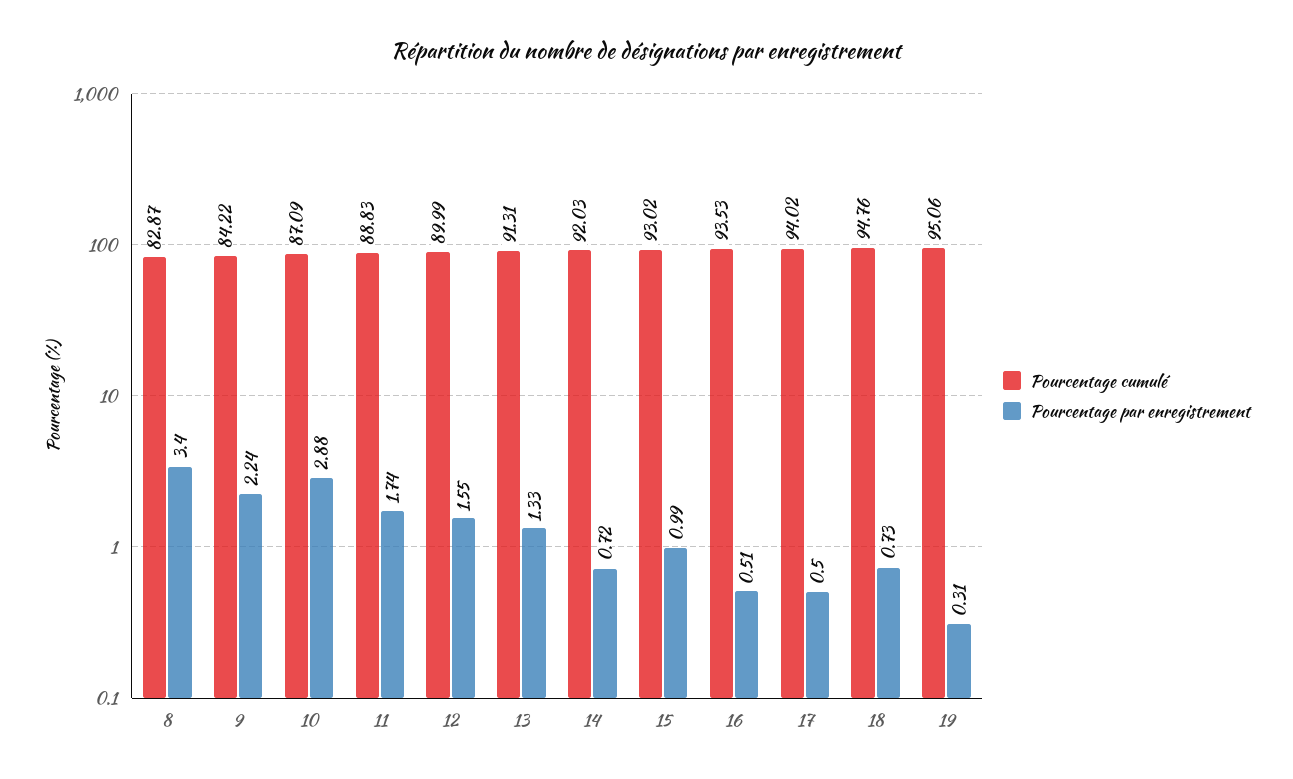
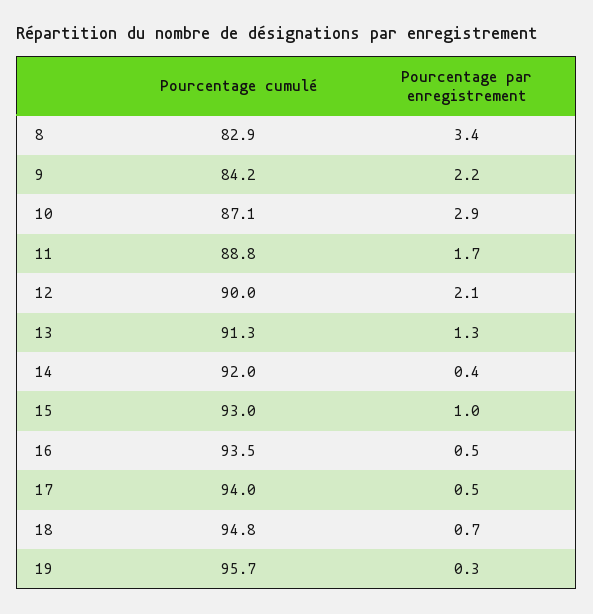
  {
    "Pourcentage cumulé": {
      "8": 82.87,
      "9": 84.22,
      "10": 87.09,
      "11": 88.83,
      "12": 89.99,
      "13": 91.31,
      "14": 92.03,
      "15": 93.02,
      "16": 93.53,
      "17": 94.02,
      "18": 94.76,
-     "19": 95.06
+     "19": 95.7
    },
    "Pourcentage par enregistrement": {
      "8": 3.4,
      "9": 2.24,
      "10": 2.88,
      "11": 1.74,
-     "12": 1.55,
+     "12": 2.1,
      "13": 1.33,
-     "14": 0.72,
+     "14": 0.4,
      "15": 0.99,
      "16": 0.51,
      "17": 0.5,
      "18": 0.73,
      "19": 0.31
    }
  }

